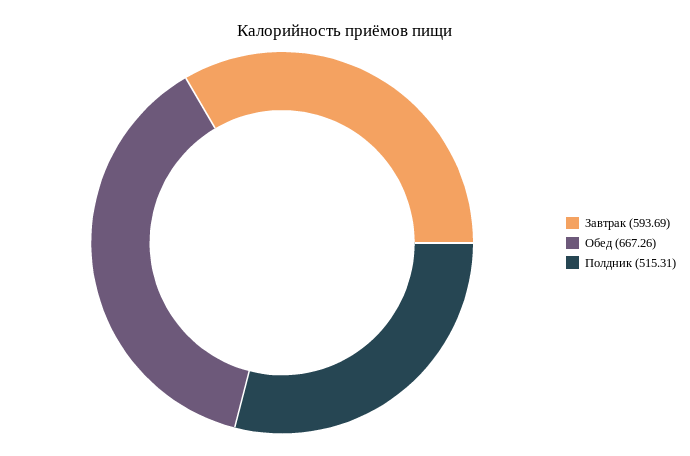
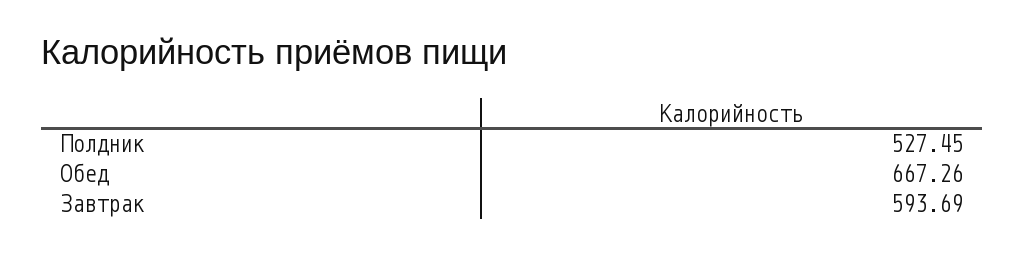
  {
    "Завтрак": 593.69,
    "Обед": 667.26,
-   "Полдник": 515.31
+   "Полдник": 527.45
  }

